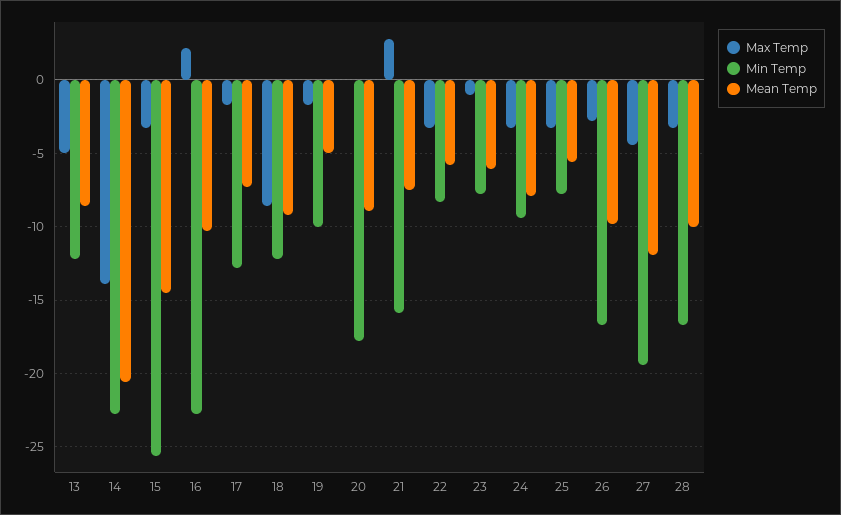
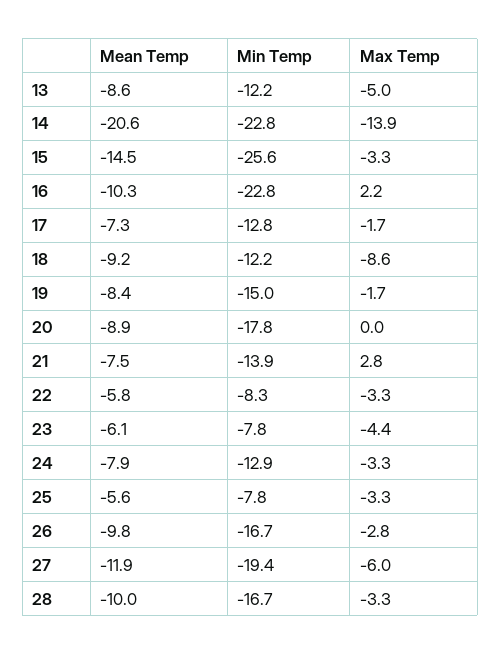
  {
    "Max Temp": {
      "13": -5,
      "14": -13.9,
      "15": -3.3,
      "16": 2.2,
      "17": -1.7,
      "18": -8.6,
      "19": -1.7,
      "20": 0,
      "21": 2.8,
      "22": -3.3,
-     "23": -1,
+     "23": -4.4,
      "24": -3.3,
      "25": -3.3,
      "26": -2.8,
-     "27": -4.5,
+     "27": -6,
      "28": -3.3
    },
    "Min Temp": {
      "13": -12.2,
      "14": -22.8,
      "15": -25.6,
      "16": -22.8,
      "17": -12.8,
      "18": -12.2,
-     "19": -10,
+     "19": -15,
      "20": -17.8,
-     "21": -16,
+     "21": -13.9,
      "22": -8.3,
      "23": -7.8,
-     "24": -9.5,
+     "24": -12.9,
      "25": -7.8,
      "26": -16.7,
      "27": -19.4,
      "28": -16.7
    },
    "Mean Temp": {
      "13": -8.6,
      "14": -20.6,
      "15": -14.5,
      "16": -10.3,
      "17": -7.3,
      "18": -9.2,
-     "19": -5,
+     "19": -8.4,
      "20": -8.9,
      "21": -7.5,
      "22": -5.8,
      "23": -6.1,
      "24": -7.9,
      "25": -5.6,
      "26": -9.8,
      "27": -11.9,
      "28": -10
    }
  }

